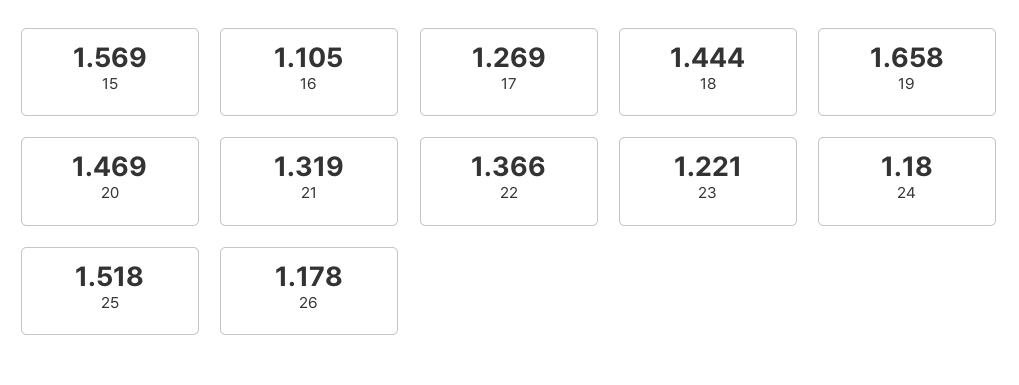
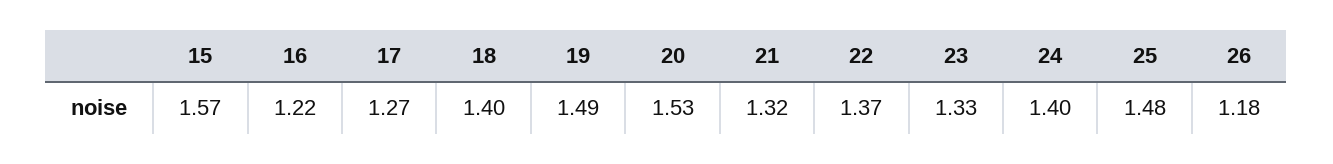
  {
    "15": 1.569,
-   "16": 1.105,
+   "16": 1.22,
    "17": 1.269,
-   "18": 1.444,
+   "18": 1.4,
-   "19": 1.658,
+   "19": 1.49,
-   "20": 1.469,
+   "20": 1.53,
    "21": 1.319,
    "22": 1.366,
-   "23": 1.221,
+   "23": 1.33,
-   "24": 1.18,
+   "24": 1.4,
-   "25": 1.518,
+   "25": 1.48,
    "26": 1.178
  }

